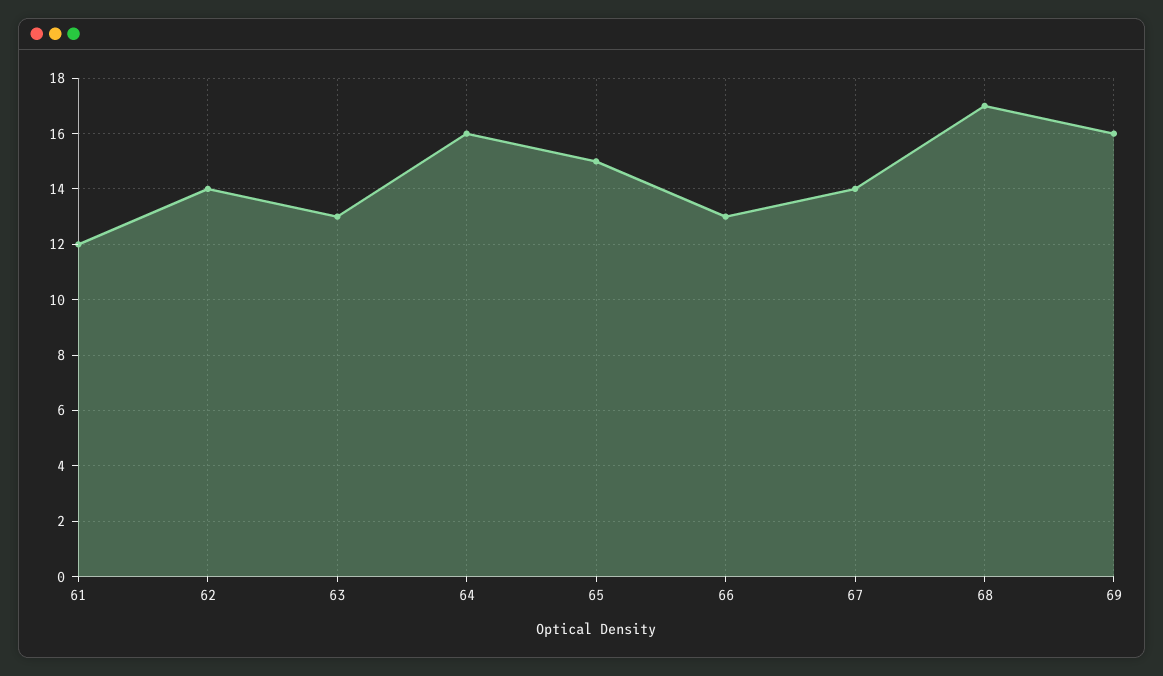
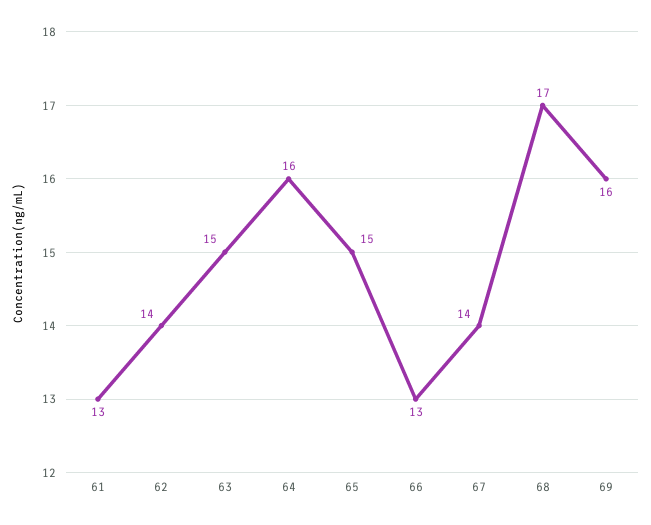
  {
-   "61": 12,
+   "61": 13,
    "62": 14,
-   "63": 13,
+   "63": 15,
    "64": 16,
    "65": 15,
    "66": 13,
    "67": 14,
    "68": 17,
    "69": 16
  }

